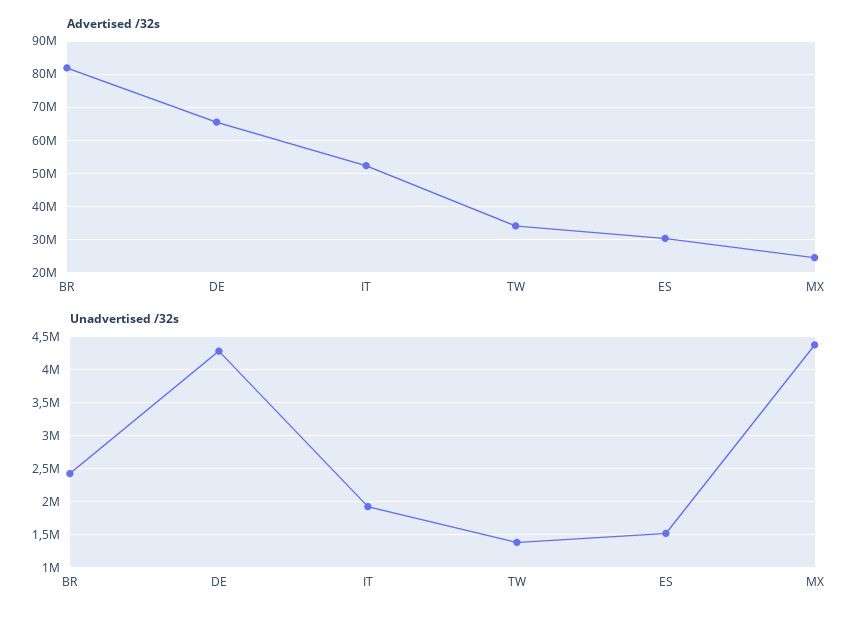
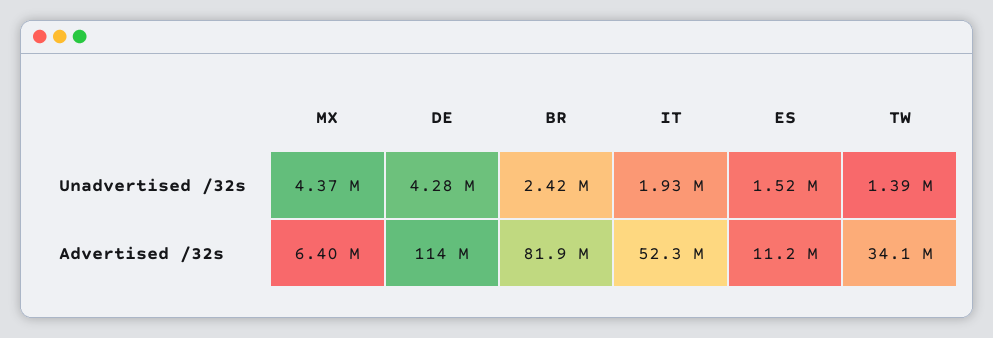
  {
    "Advertised /32s": {
      "BR": 81900000,
-     "DE": 66000000,
+     "DE": 114000000,
      "IT": 52300000,
      "TW": 34100000,
-     "ES": 30000000,
+     "ES": 11200000,
-     "MX": 24000000
+     "MX": 6400000
    },
    "Unadvertised /32s": {
      "BR": 2420000,
      "DE": 4280000,
      "IT": 1930000,
      "TW": 1390000,
      "ES": 1520000,
      "MX": 4370000
    }
  }

